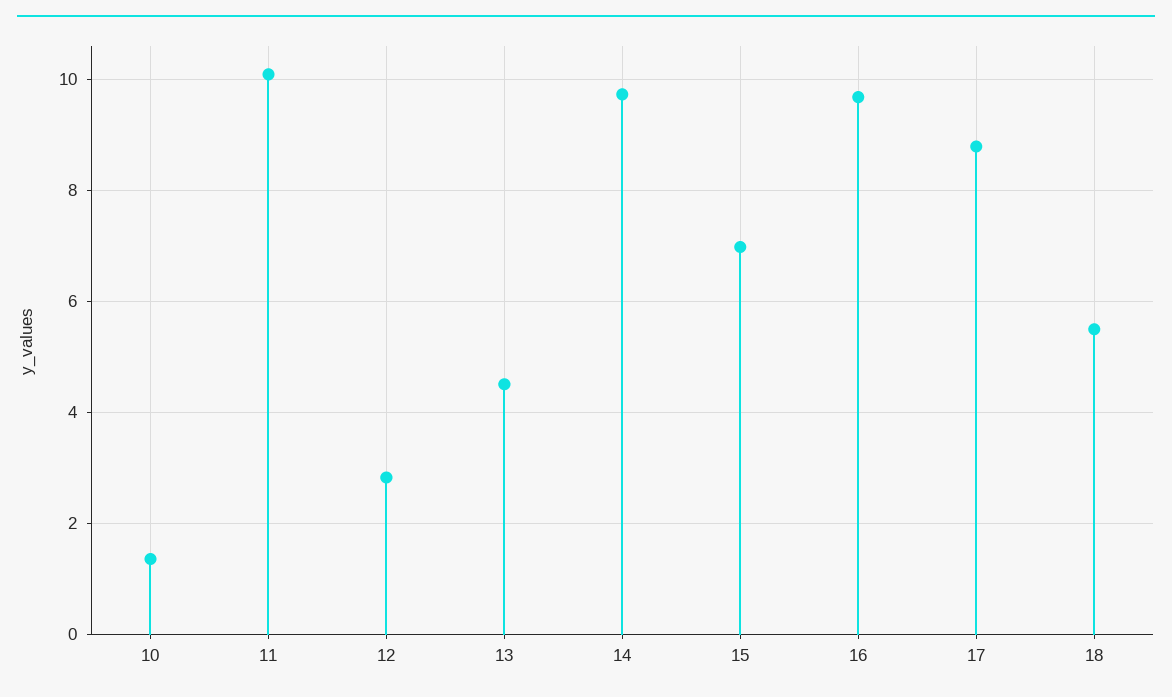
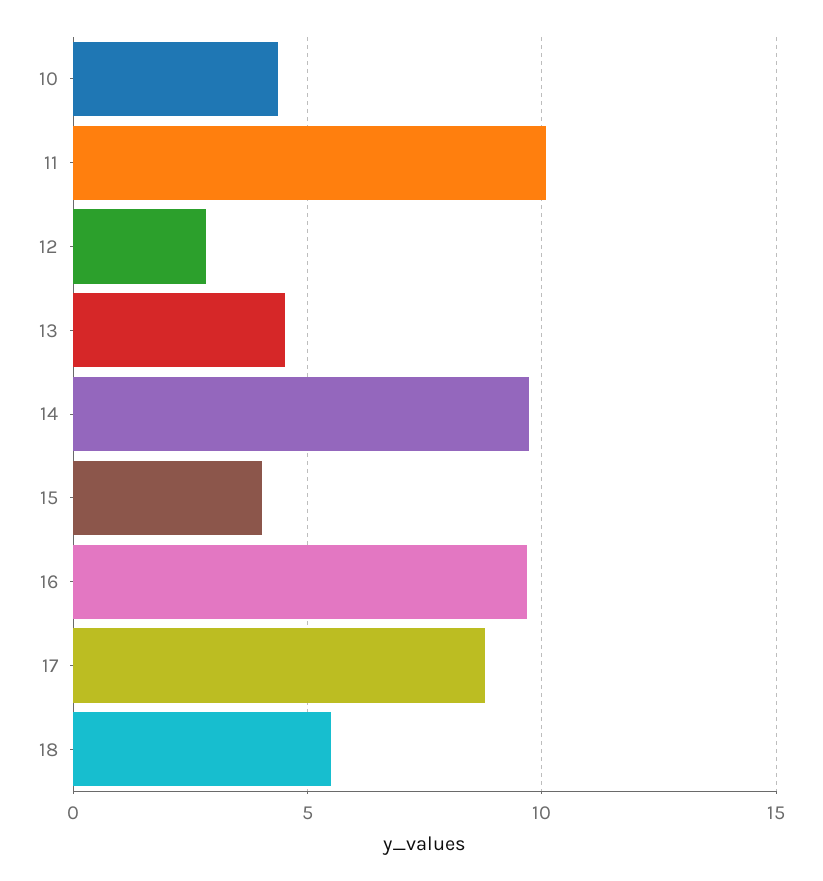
  {
-   "10": 1.4,
+   "10": 4.5,
    "11": 10,
    "12": 2.8,
    "13": 4.6,
    "14": 9.8,
-   "15": 7,
+   "15": 4,
    "16": 9.6,
    "17": 8.8,
    "18": 5.6
  }

